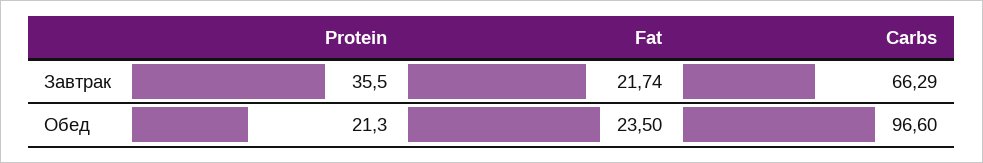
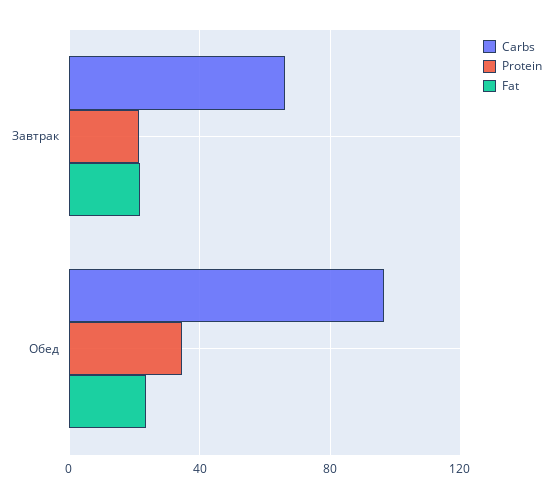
  {
    "Protein": {
-     "Завтрак": 35.5,
+     "Завтрак": 20,
-     "Обед": 21.3
+     "Обед": 35
    },
    "Fat": {
      "Завтрак": 21.74,
      "Обед": 23.5
    },
    "Carbs": {
      "Завтрак": 66.29,
      "Обед": 96.6
    }
  }

